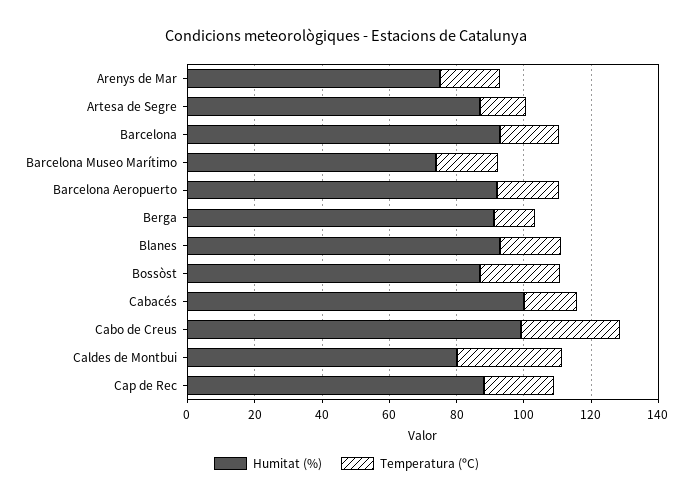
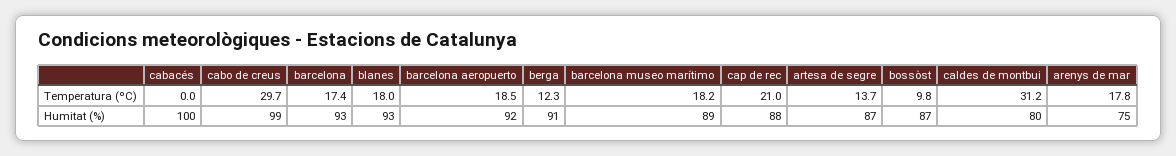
  {
    "Humitat (%)": {
      "Arenys de Mar": 75,
      "Artesa de Segre": 87,
      "Barcelona": 93,
-     "Barcelona Museo Marítimo": 75,
+     "Barcelona Museo Marítimo": 89,
      "Barcelona Aeropuerto": 92,
      "Berga": 91,
      "Blanes": 93,
      "Bossòst": 87,
      "Cabacés": 100,
      "Cabo de Creus": 99,
      "Caldes de Montbui": 80,
      "Cap de Rec": 88
    },
    "Temperatura (ºC)": {
      "Arenys de Mar": 17.8,
      "Artesa de Segre": 13.7,
      "Barcelona": 17.4,
      "Barcelona Museo Marítimo": 18.2,
      "Barcelona Aeropuerto": 18.5,
      "Berga": 12.3,
      "Blanes": 18,
-     "Bossòst": 25,
+     "Bossòst": 9.8,
-     "Cabacés": 15,
+     "Cabacés": 0,
      "Cabo de Creus": 29.7,
      "Caldes de Montbui": 31.2,
      "Cap de Rec": 21
    }
  }

